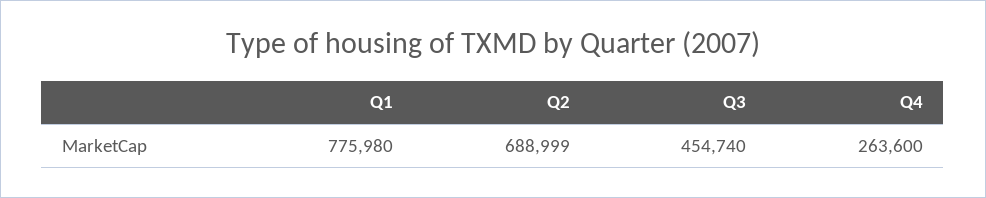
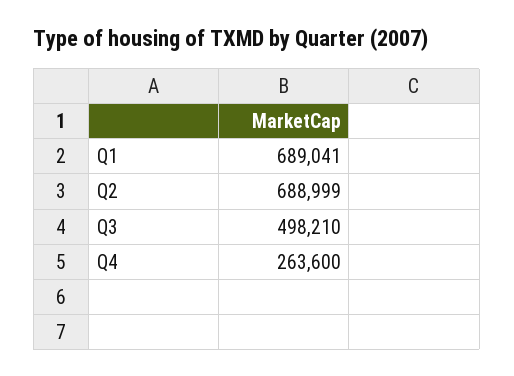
  {
-   "Q1": 775980,
+   "Q1": 689041,
    "Q2": 688999,
-   "Q3": 454740,
+   "Q3": 498210,
    "Q4": 263600
  }

